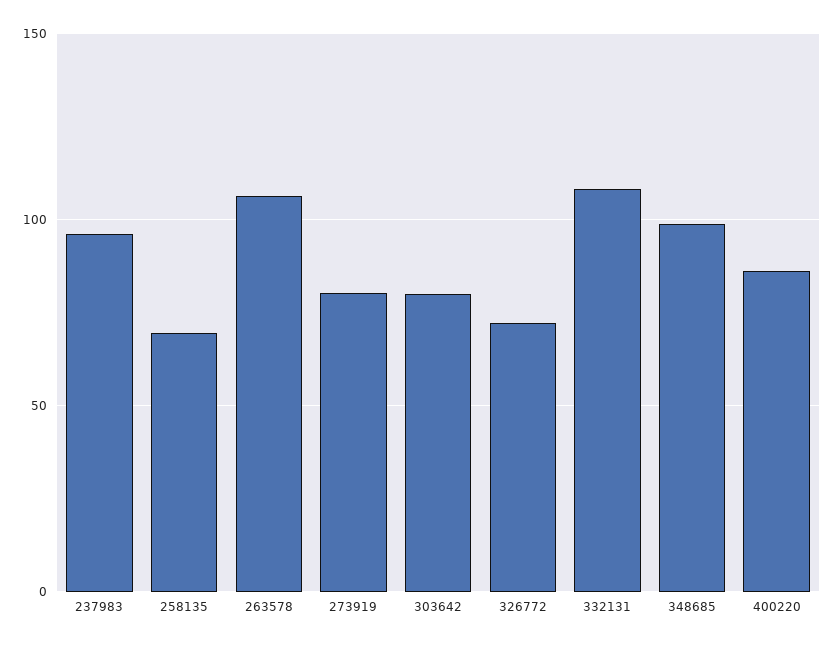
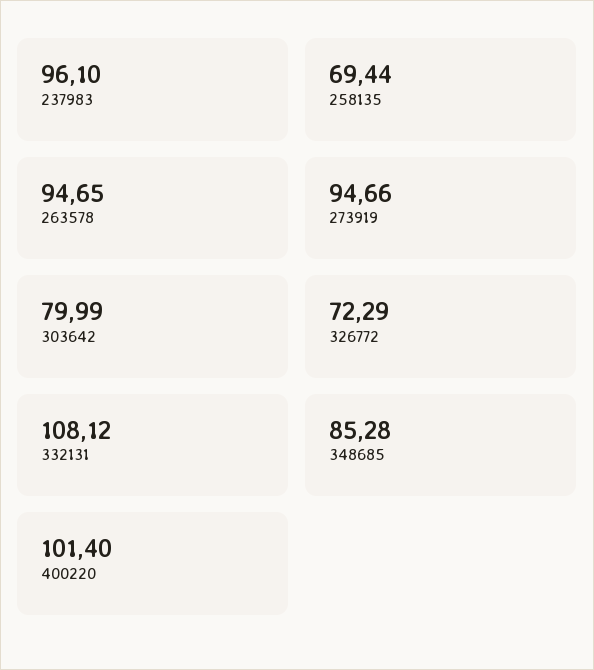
  {
    "237983": 96.1,
    "258135": 69.44,
-   "263578": 105,
+   "263578": 94.65,
-   "273919": 80,
+   "273919": 94.66,
    "303642": 79.99,
    "326772": 72.29,
    "332131": 108.12,
-   "348685": 100,
+   "348685": 85.28,
-   "400220": 85
+   "400220": 101.4
  }

